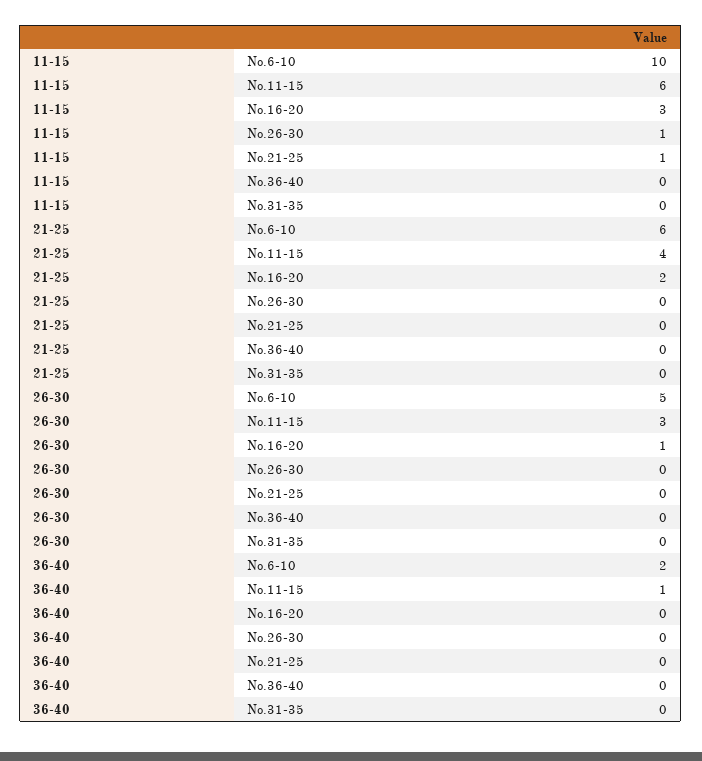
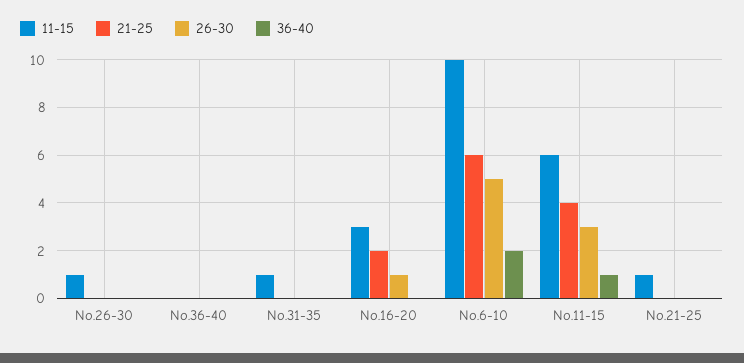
  {
    "11-15": {
      "No.6-10": 10,
      "No.11-15": 6,
      "No.16-20": 3,
      "No.26-30": 1,
      "No.21-25": 1,
      "No.36-40": 0,
-     "No.31-35": 0
+     "No.31-35": 1
    },
    "21-25": {
      "No.6-10": 6,
      "No.11-15": 4,
      "No.16-20": 2,
      "No.26-30": 0,
      "No.21-25": 0,
      "No.36-40": 0,
      "No.31-35": 0
    },
    "26-30": {
      "No.6-10": 5,
      "No.11-15": 3,
      "No.16-20": 1,
      "No.26-30": 0,
      "No.21-25": 0,
      "No.36-40": 0,
      "No.31-35": 0
    },
    "36-40": {
      "No.6-10": 2,
      "No.11-15": 1,
      "No.16-20": 0,
      "No.26-30": 0,
      "No.21-25": 0,
      "No.36-40": 0,
      "No.31-35": 0
    }
  }

